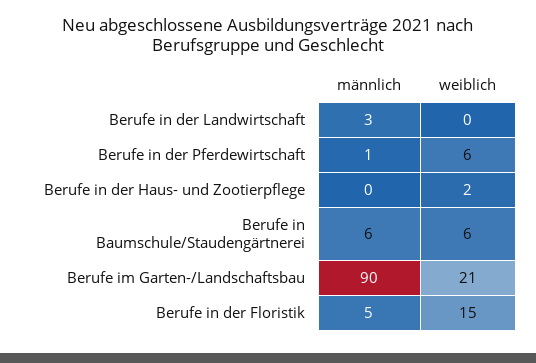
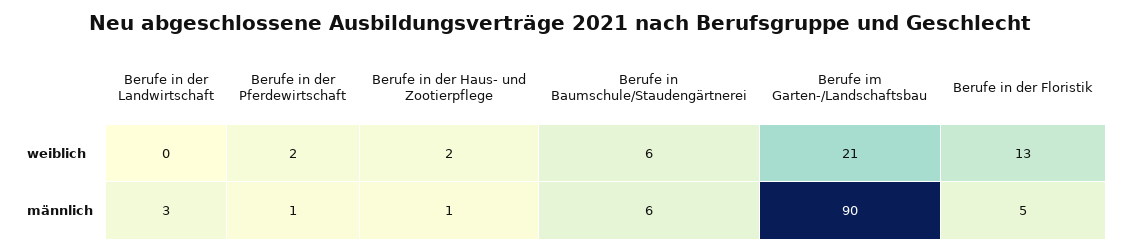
  {
    "männlich": {
      "Berufe in der Landwirtschaft": 3,
      "Berufe in der Pferdewirtschaft": 1,
-     "Berufe in der Haus- und Zootierpflege": 0,
+     "Berufe in der Haus- und Zootierpflege": 1,
      "Berufe in Baumschule/Staudengärtnerei": 6,
      "Berufe im Garten-/Landschaftsbau": 90,
      "Berufe in der Floristik": 5
    },
    "weiblich": {
      "Berufe in der Landwirtschaft": 0,
-     "Berufe in der Pferdewirtschaft": 6,
+     "Berufe in der Pferdewirtschaft": 2,
      "Berufe in der Haus- und Zootierpflege": 2,
      "Berufe in Baumschule/Staudengärtnerei": 6,
      "Berufe im Garten-/Landschaftsbau": 21,
-     "Berufe in der Floristik": 15
+     "Berufe in der Floristik": 13
    }
  }

